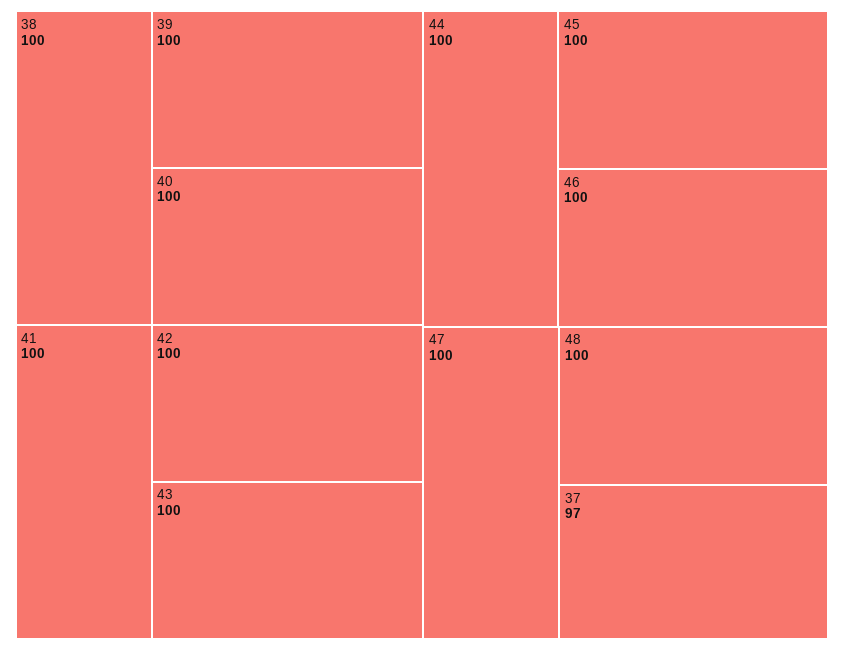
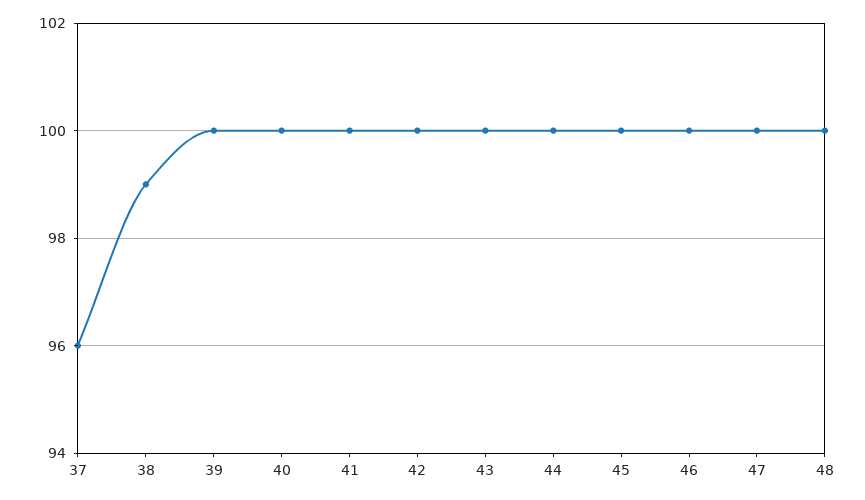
  {
-   "38": 100,
+   "38": 99,
    "39": 100,
    "40": 100,
    "41": 100,
    "42": 100,
    "43": 100,
    "44": 100,
    "45": 100,
    "46": 100,
    "47": 100,
    "48": 100,
-   "37": 97
+   "37": 96
  }

